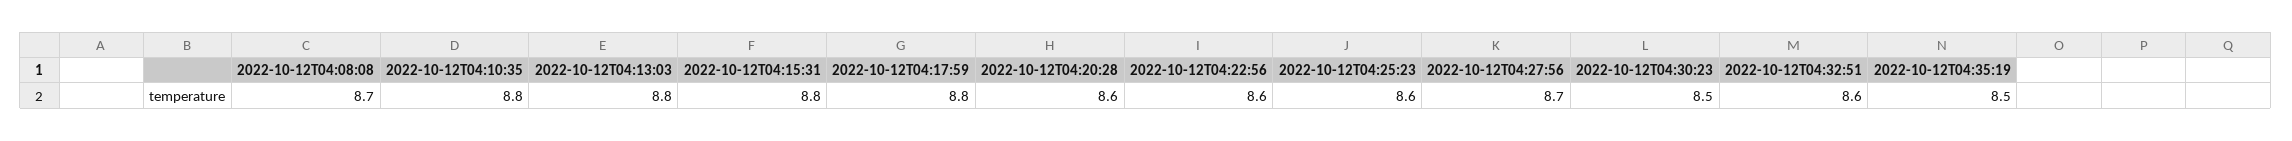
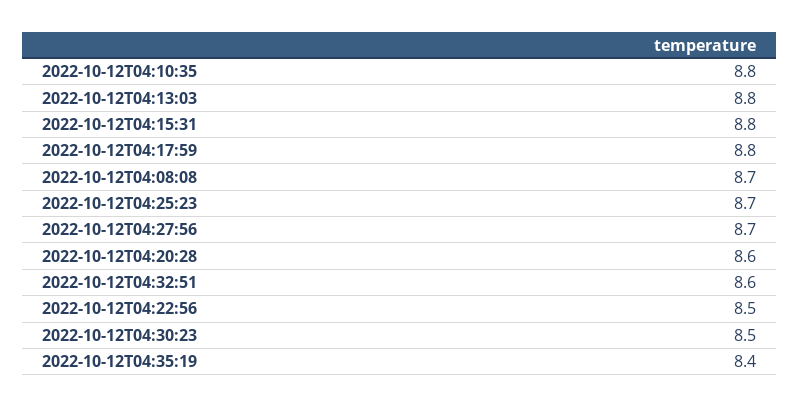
  {
    "2022-10-12T04:08:08": 8.7,
    "2022-10-12T04:10:35": 8.8,
    "2022-10-12T04:13:03": 8.8,
    "2022-10-12T04:15:31": 8.8,
    "2022-10-12T04:17:59": 8.8,
    "2022-10-12T04:20:28": 8.6,
-   "2022-10-12T04:22:56": 8.6,
+   "2022-10-12T04:22:56": 8.5,
-   "2022-10-12T04:25:23": 8.6,
+   "2022-10-12T04:25:23": 8.7,
    "2022-10-12T04:27:56": 8.7,
    "2022-10-12T04:30:23": 8.5,
    "2022-10-12T04:32:51": 8.6,
-   "2022-10-12T04:35:19": 8.5
+   "2022-10-12T04:35:19": 8.4
  }

